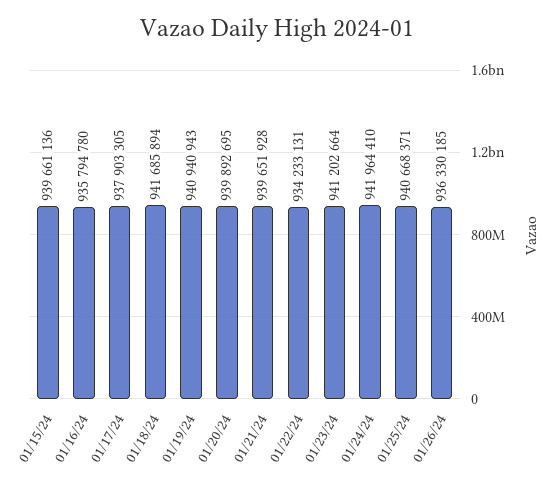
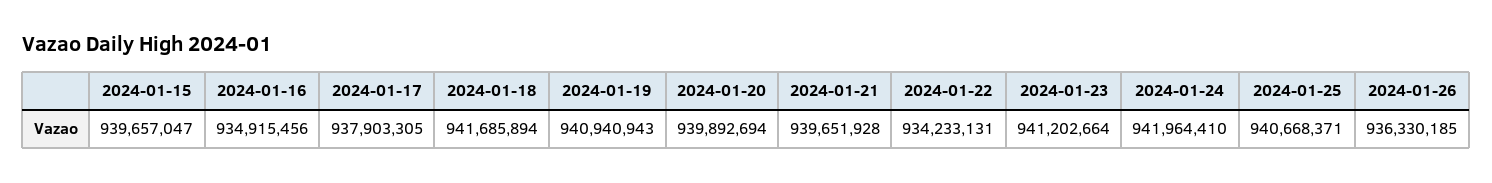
  {
-   "01/15/24": 939661136,
+   "01/15/24": 939657047,
-   "01/16/24": 935794780,
+   "01/16/24": 934915456,
    "01/17/24": 937903305,
    "01/18/24": 941685894,
    "01/19/24": 940940943,
-   "01/20/24": 939892695,
+   "01/20/24": 939892694,
    "01/21/24": 939651928,
    "01/22/24": 934233131,
    "01/23/24": 941202664,
    "01/24/24": 941964410,
    "01/25/24": 940668371,
    "01/26/24": 936330185
  }

